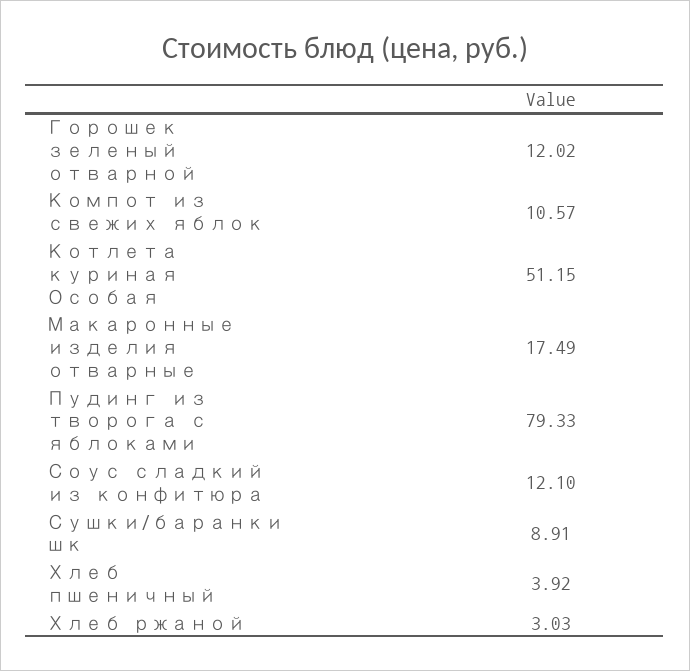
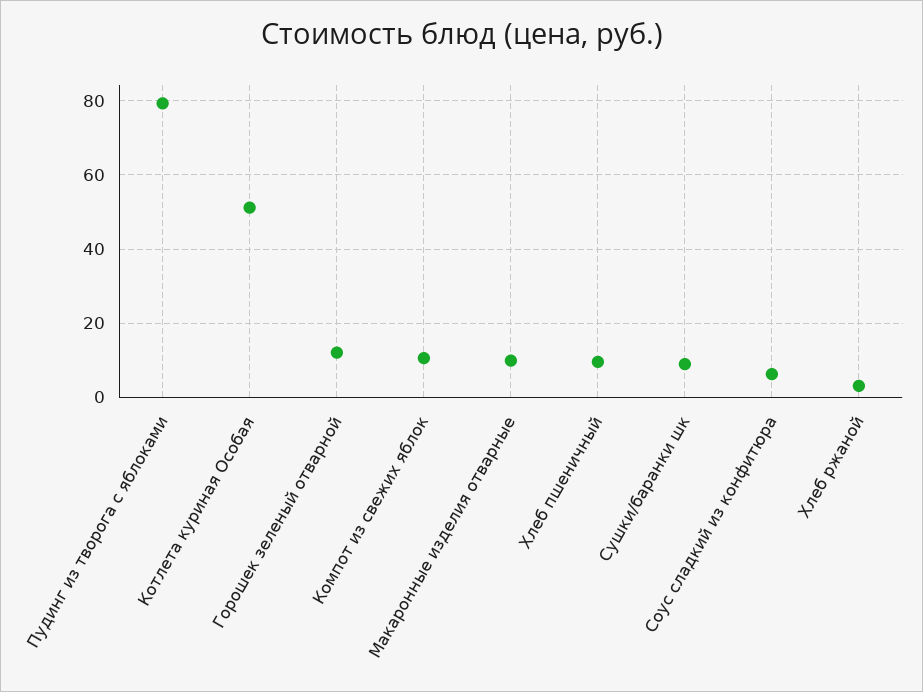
  {
    "Горошек зеленый отварной": 12.02,
    "Компот из свежих яблок": 10.57,
    "Котлета куриная Особая": 51.15,
-   "Макаронные изделия отварные": 17.49,
+   "Макаронные изделия отварные": 10,
    "Пудинг из творога с яблоками": 79.33,
-   "Соус сладкий из конфитюра": 12.1,
+   "Соус сладкий из конфитюра": 6,
    "Сушки/баранки шк": 8.91,
-   "Хлеб пшеничный": 3.92,
+   "Хлеб пшеничный": 10,
    "Хлеб ржаной": 3.03
  }

